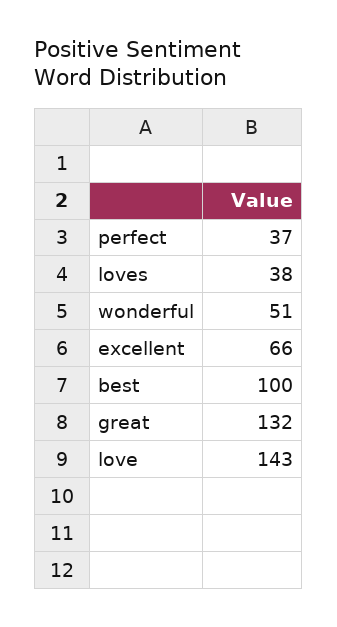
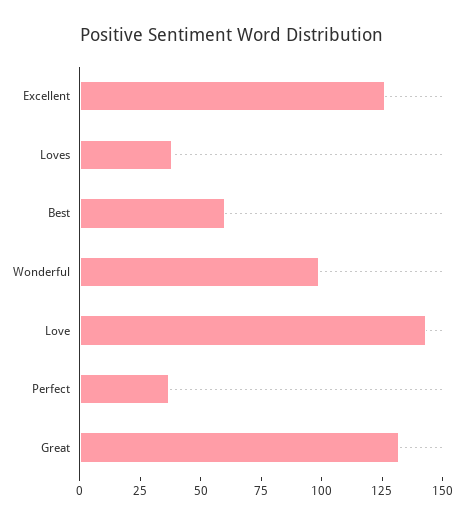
  {
    "perfect": 37,
    "loves": 38,
-   "wonderful": 51,
+   "wonderful": 100,
-   "excellent": 66,
+   "excellent": 125,
-   "best": 100,
+   "best": 60,
    "great": 132,
    "love": 143
  }

